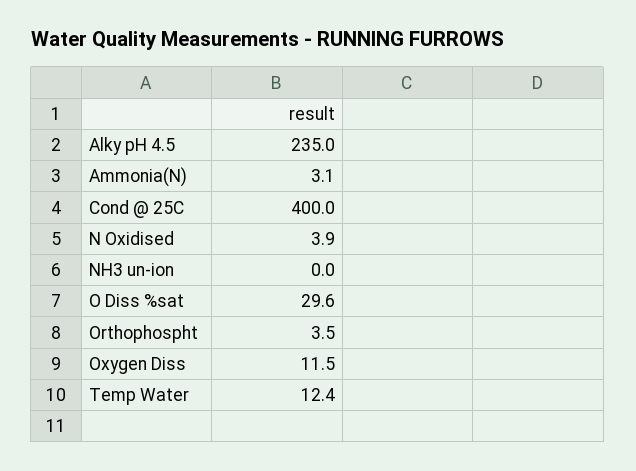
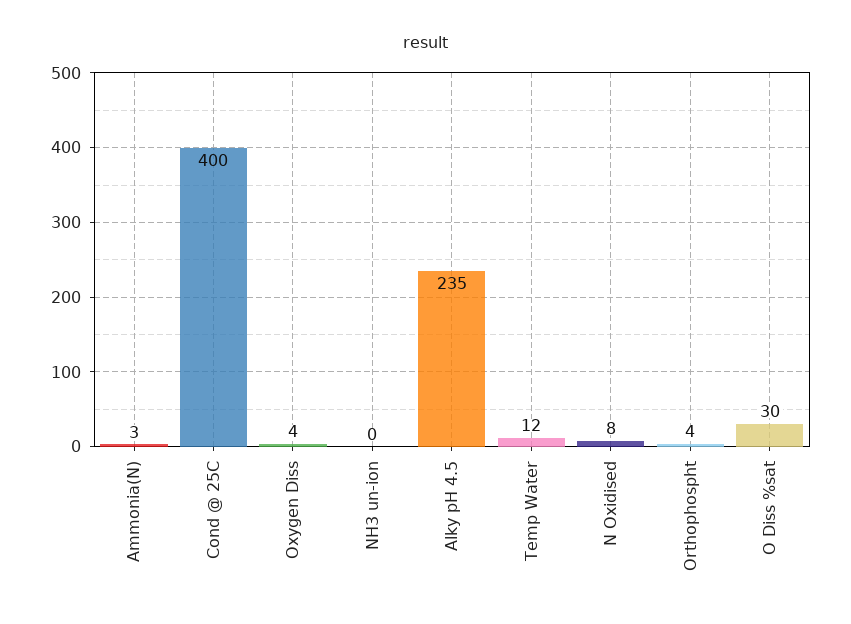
  {
    "Alky pH 4.5": 235,
    "Ammonia(N)": 3.1,
    "Cond @ 25C": 400,
-   "N Oxidised": 3.9,
+   "N Oxidised": 8,
    "NH3 un-ion": 0,
    "O Diss %sat": 29.6,
    "Orthophospht": 3.5,
-   "Oxygen Diss": 11.5,
+   "Oxygen Diss": 4,
    "Temp Water": 12.4
  }

